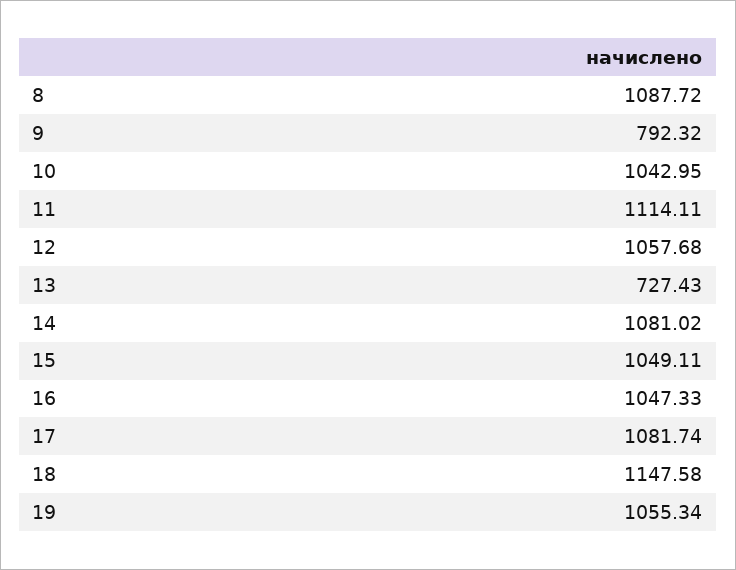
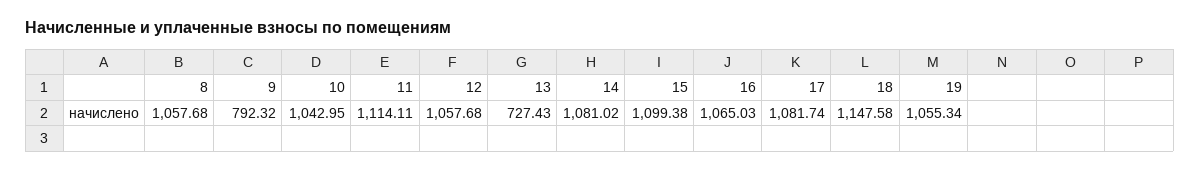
  {
-   "8": 1087.72,
+   "8": 1057.68,
    "9": 792.32,
    "10": 1042.95,
    "11": 1114.11,
    "12": 1057.68,
    "13": 727.43,
    "14": 1081.02,
-   "15": 1049.11,
+   "15": 1099.38,
-   "16": 1047.33,
+   "16": 1065.03,
    "17": 1081.74,
    "18": 1147.58,
    "19": 1055.34
  }

